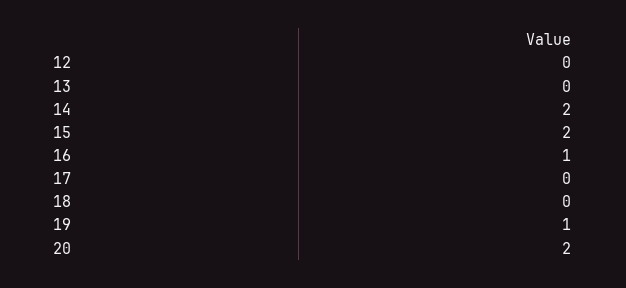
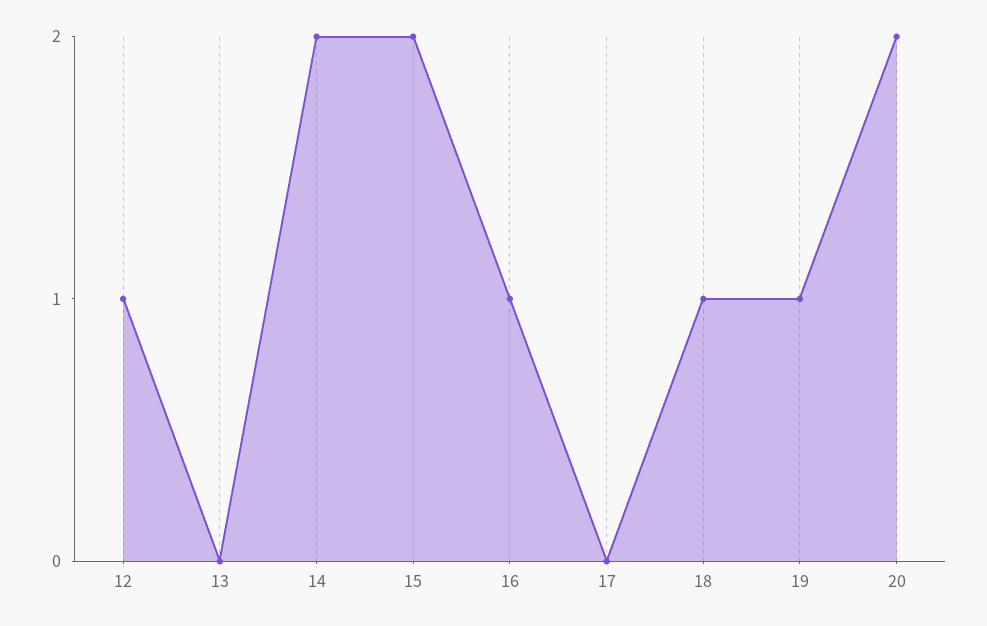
  {
-   "12": 0,
+   "12": 1,
    "13": 0,
    "14": 2,
    "15": 2,
    "16": 1,
    "17": 0,
-   "18": 0,
+   "18": 1,
    "19": 1,
    "20": 2
  }

